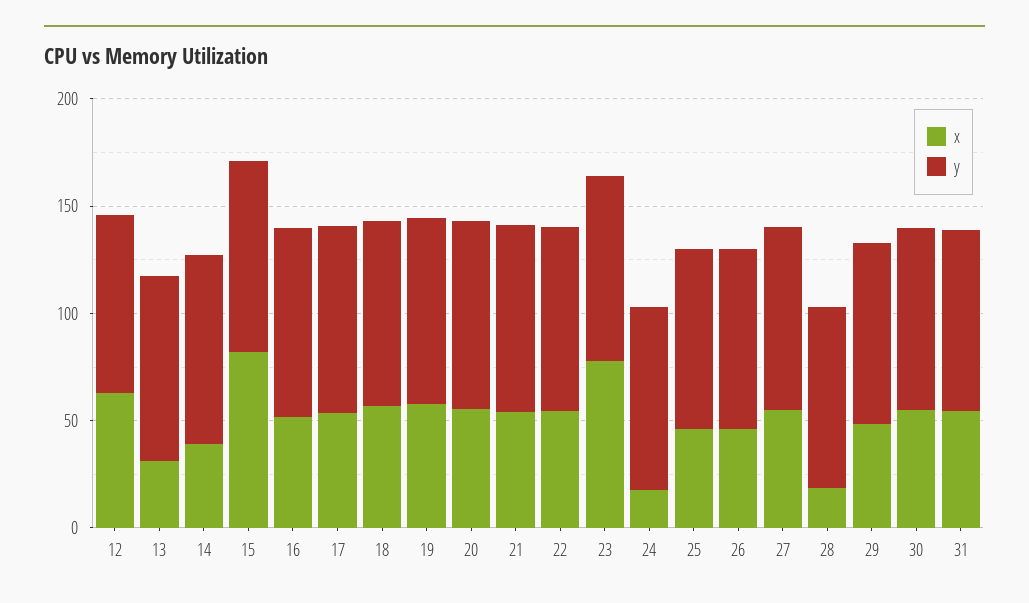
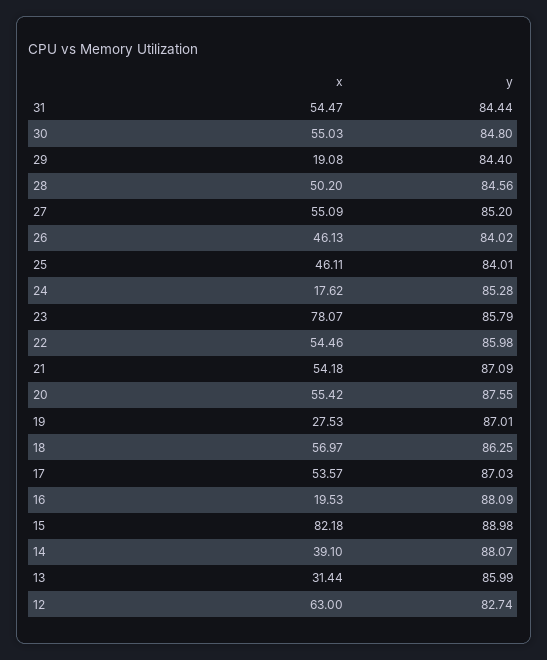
  {
    "x": {
      "12": 63,
      "13": 31.44,
      "14": 39.1,
      "15": 82.18,
-     "16": 50,
+     "16": 19.53,
      "17": 53.57,
      "18": 56.97,
-     "19": 60,
+     "19": 27.53,
      "20": 55.42,
      "21": 54.18,
      "22": 54.46,
      "23": 78.07,
      "24": 17.62,
      "25": 46.11,
      "26": 46.13,
      "27": 55.09,
-     "28": 20,
+     "28": 50.2,
-     "29": 50,
+     "29": 19.08,
      "30": 55.03,
      "31": 54.47
    },
    "y": {
      "12": 82.74,
      "13": 85.99,
      "14": 88.07,
      "15": 88.98,
      "16": 88.09,
      "17": 87.03,
      "18": 86.25,
      "19": 87.01,
      "20": 87.55,
      "21": 87.09,
      "22": 85.98,
      "23": 85.79,
      "24": 85.28,
      "25": 84.01,
      "26": 84.02,
      "27": 85.2,
      "28": 84.56,
      "29": 84.4,
      "30": 84.8,
      "31": 84.44
    }
  }

